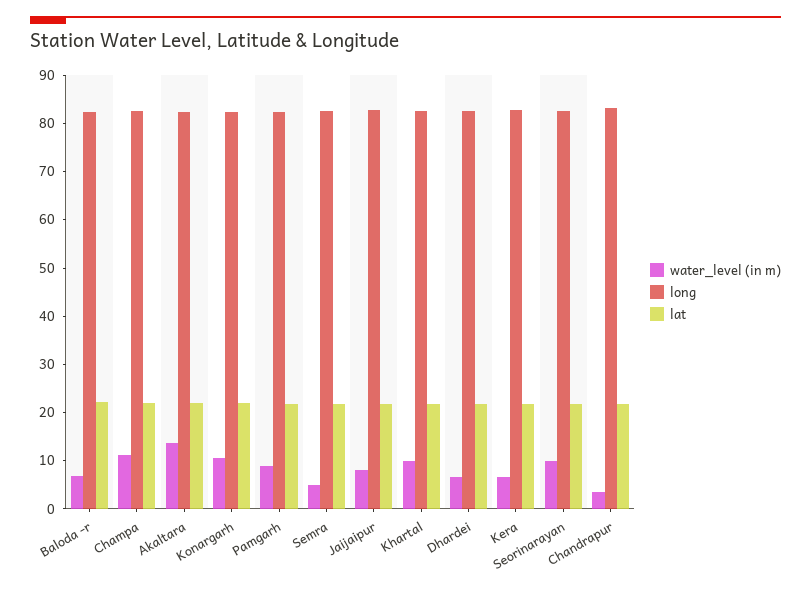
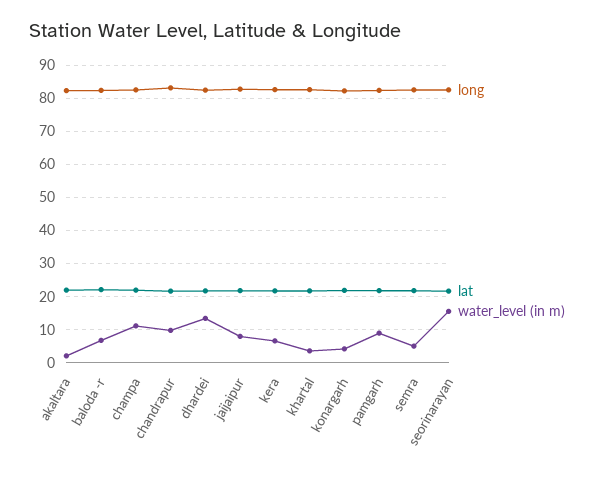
  {
    "water_level (in m)": {
      "Baloda -r": 6,
      "Champa": 12,
-     "Akaltara": 14,
+     "Akaltara": 2,
-     "Konargarh": 10,
+     "Konargarh": 4,
      "Pamgarh": 10,
      "Semra": 6,
      "Jaijaipur": 8,
-     "Khartal": 10,
+     "Khartal": 4,
-     "Dhardei": 6,
+     "Dhardei": 14,
      "Kera": 6,
-     "Seorinarayan": 10,
+     "Seorinarayan": 16,
-     "Chandrapur": 4
+     "Chandrapur": 10
    },
    "long": {
      "Baloda -r": 82,
      "Champa": 82,
      "Akaltara": 82,
      "Konargarh": 82,
      "Pamgarh": 82,
      "Semra": 82,
      "Jaijaipur": 82,
      "Khartal": 82,
      "Dhardei": 82,
      "Kera": 82,
      "Seorinarayan": 82,
      "Chandrapur": 84
    },
    "lat": {
      "Baloda -r": 22,
      "Champa": 22,
      "Akaltara": 22,
      "Konargarh": 22,
      "Pamgarh": 22,
      "Semra": 22,
      "Jaijaipur": 22,
      "Khartal": 22,
      "Dhardei": 22,
      "Kera": 22,
      "Seorinarayan": 22,
      "Chandrapur": 22
    }
  }

